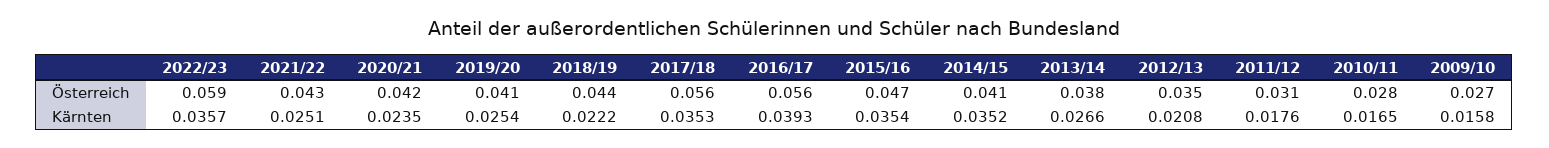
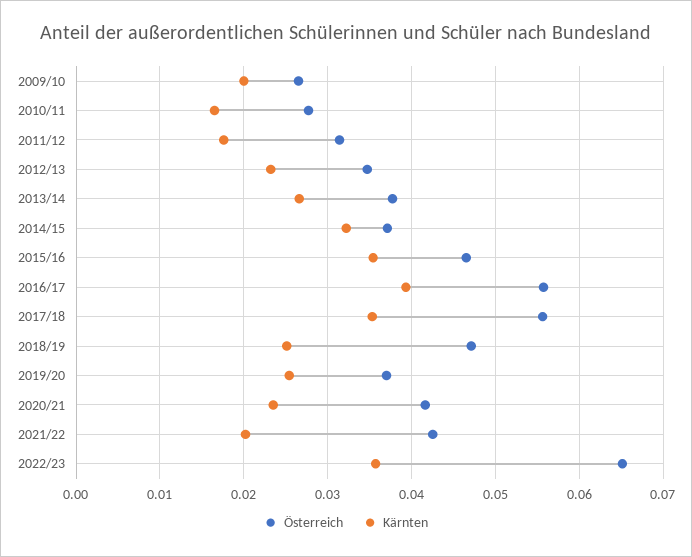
  {
    "Österreich": {
-     "2022/23": 0.059,
+     "2022/23": 0.065,
      "2021/22": 0.043,
      "2020/21": 0.042,
-     "2019/20": 0.041,
+     "2019/20": 0.037,
-     "2018/19": 0.044,
+     "2018/19": 0.047,
      "2017/18": 0.056,
      "2016/17": 0.056,
      "2015/16": 0.047,
-     "2014/15": 0.041,
+     "2014/15": 0.037,
      "2013/14": 0.038,
      "2012/13": 0.035,
      "2011/12": 0.031,
      "2010/11": 0.028,
      "2009/10": 0.027
    },
    "Kärnten": {
      "2022/23": 0.0357,
-     "2021/22": 0.0251,
+     "2021/22": 0.02,
      "2020/21": 0.0235,
      "2019/20": 0.0254,
-     "2018/19": 0.0222,
+     "2018/19": 0.025,
      "2017/18": 0.0353,
      "2016/17": 0.0393,
      "2015/16": 0.0354,
-     "2014/15": 0.0352,
+     "2014/15": 0.032,
      "2013/14": 0.0266,
-     "2012/13": 0.0208,
+     "2012/13": 0.023,
      "2011/12": 0.0176,
      "2010/11": 0.0165,
-     "2009/10": 0.0158
+     "2009/10": 0.02
    }
  }

